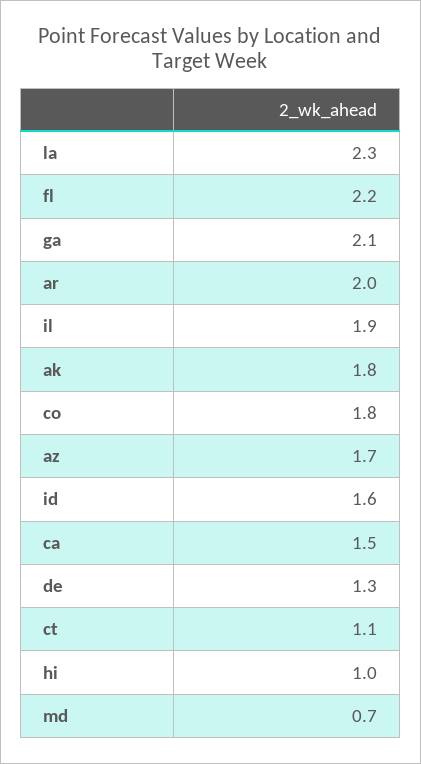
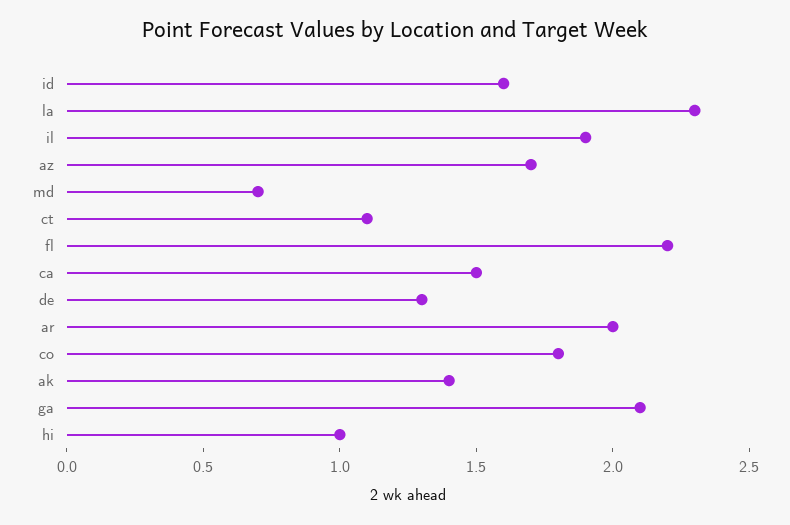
  {
    "la": 2.3,
    "fl": 2.2,
    "ga": 2.1,
    "ar": 2,
    "il": 1.9,
-   "ak": 1.8,
+   "ak": 1.4,
    "co": 1.8,
    "az": 1.7,
    "id": 1.6,
    "ca": 1.5,
    "de": 1.3,
    "ct": 1.1,
    "hi": 1,
    "md": 0.7
  }

